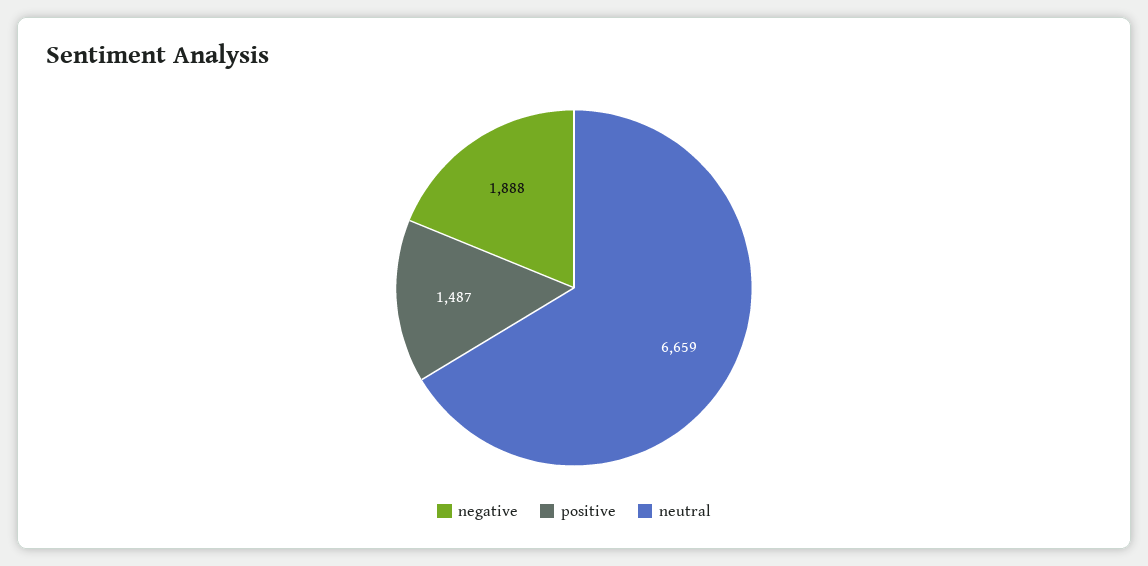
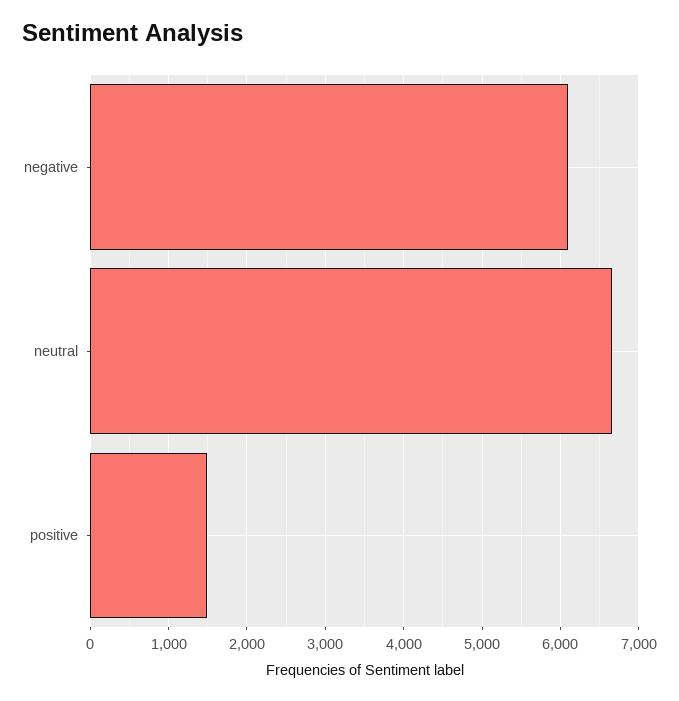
  {
-   "negative": 1888,
+   "negative": 6100,
    "positive": 1487,
    "neutral": 6659
  }

